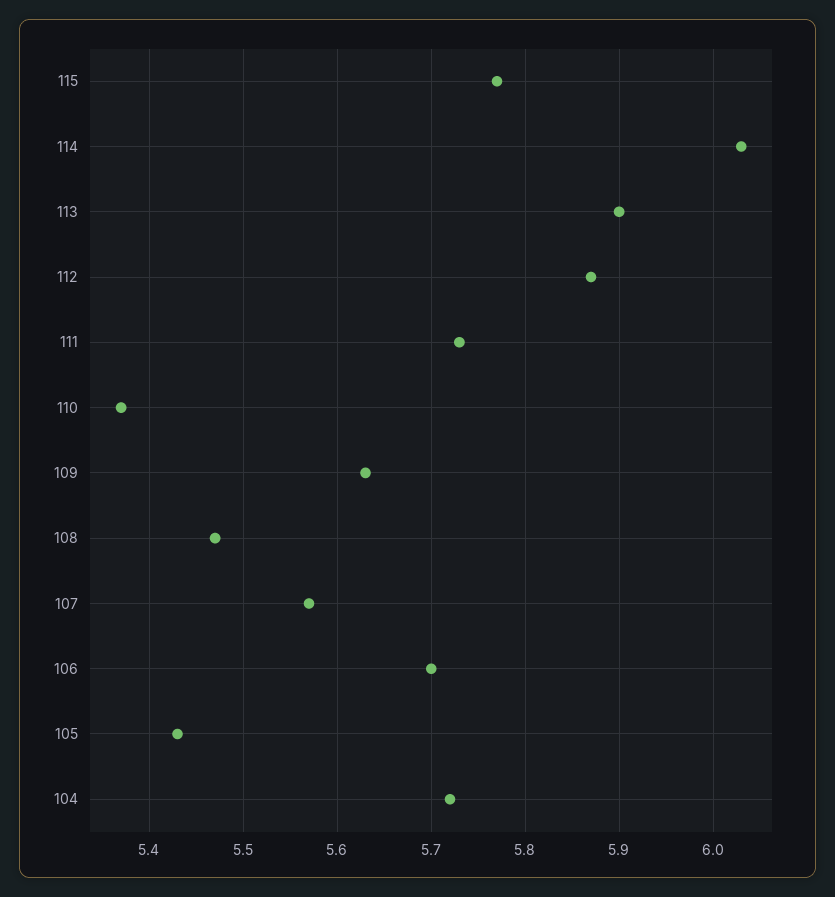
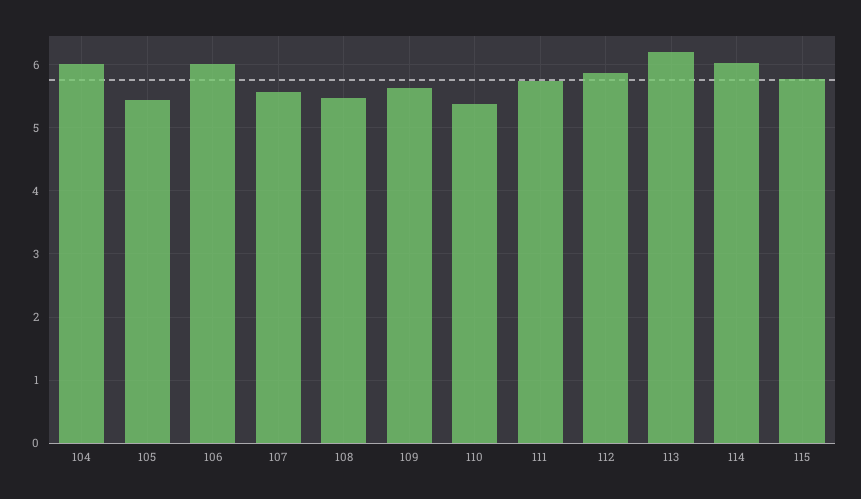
  {
    "115": 5.77,
    "114": 6.03,
-   "113": 5.9,
+   "113": 6.2,
    "112": 5.87,
    "111": 5.73,
    "110": 5.37,
    "109": 5.63,
    "108": 5.47,
    "107": 5.57,
-   "106": 5.7,
+   "106": 6,
    "105": 5.43,
-   "104": 5.72
+   "104": 6
  }

